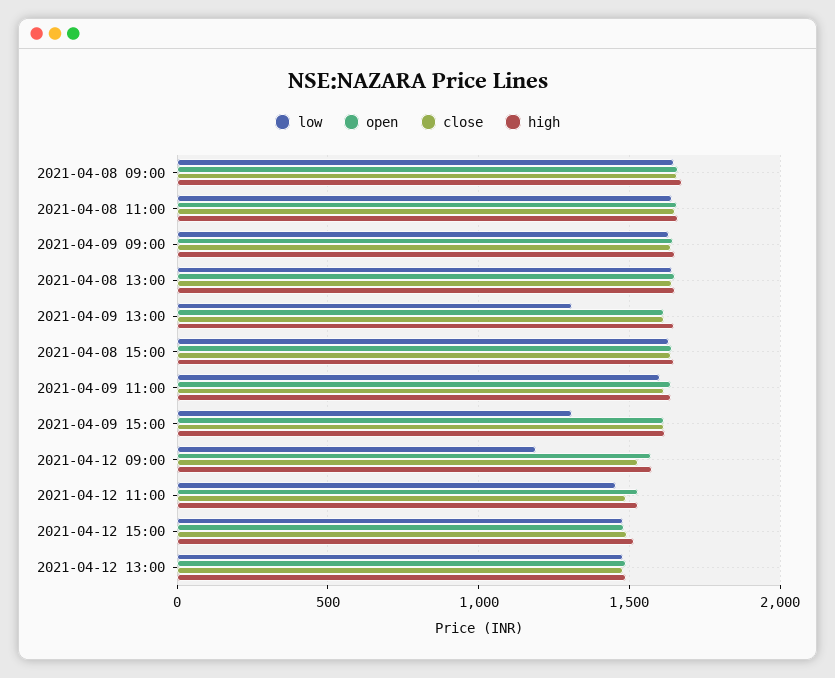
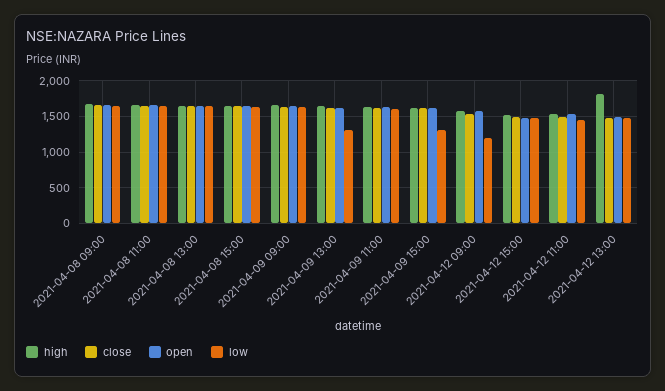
  {
    "low": {
      "2021-04-08 09:00": 1650,
      "2021-04-08 11:00": 1650,
      "2021-04-09 09:00": 1650,
      "2021-04-08 13:00": 1650,
      "2021-04-09 13:00": 1300,
      "2021-04-08 15:00": 1650,
      "2021-04-09 11:00": 1600,
      "2021-04-09 15:00": 1300,
      "2021-04-12 09:00": 1200,
      "2021-04-12 11:00": 1450,
      "2021-04-12 15:00": 1500,
      "2021-04-12 13:00": 1500
    },
    "open": {
      "2021-04-08 09:00": 1650,
      "2021-04-08 11:00": 1650,
      "2021-04-09 09:00": 1650,
      "2021-04-08 13:00": 1650,
      "2021-04-09 13:00": 1600,
      "2021-04-08 15:00": 1650,
      "2021-04-09 11:00": 1650,
      "2021-04-09 15:00": 1600,
      "2021-04-12 09:00": 1550,
      "2021-04-12 11:00": 1550,
      "2021-04-12 15:00": 1500,
      "2021-04-12 13:00": 1500
    },
    "close": {
      "2021-04-08 09:00": 1650,
      "2021-04-08 11:00": 1650,
      "2021-04-09 09:00": 1650,
      "2021-04-08 13:00": 1650,
      "2021-04-09 13:00": 1600,
      "2021-04-08 15:00": 1650,
      "2021-04-09 11:00": 1600,
      "2021-04-09 15:00": 1600,
      "2021-04-12 09:00": 1550,
      "2021-04-12 11:00": 1500,
      "2021-04-12 15:00": 1500,
      "2021-04-12 13:00": 1500
    },
    "high": {
      "2021-04-08 09:00": 1700,
      "2021-04-08 11:00": 1650,
      "2021-04-09 09:00": 1650,
      "2021-04-08 13:00": 1650,
      "2021-04-09 13:00": 1650,
      "2021-04-08 15:00": 1650,
      "2021-04-09 11:00": 1650,
      "2021-04-09 15:00": 1600,
      "2021-04-12 09:00": 1600,
      "2021-04-12 11:00": 1550,
      "2021-04-12 15:00": 1500,
-     "2021-04-12 13:00": 1500
+     "2021-04-12 13:00": 1800
    }
  }

